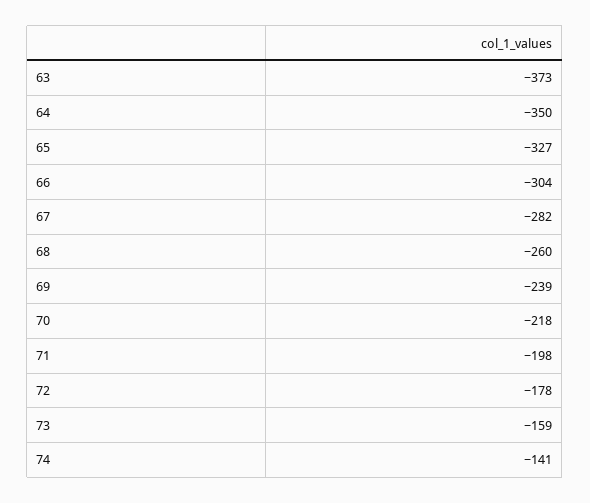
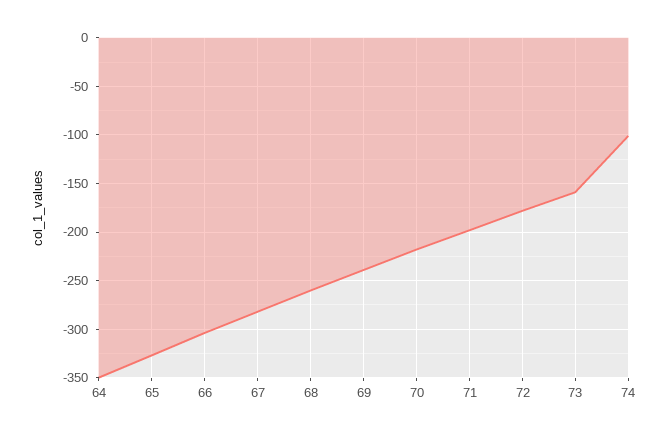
  {
-   "63": -373,
    "64": -350,
    "65": -327,
    "66": -304,
    "67": -282,
    "68": -260,
    "69": -239,
    "70": -218,
    "71": -198,
    "72": -178,
    "73": -159,
-   "74": -141
+   "74": -100
  }

